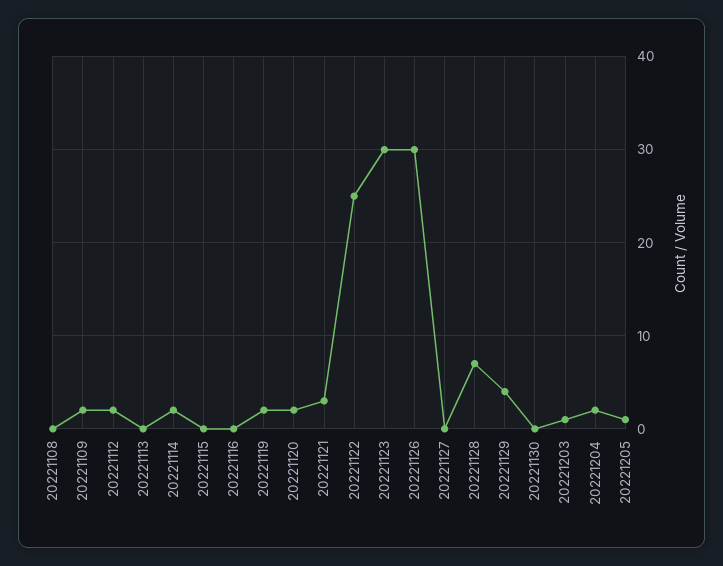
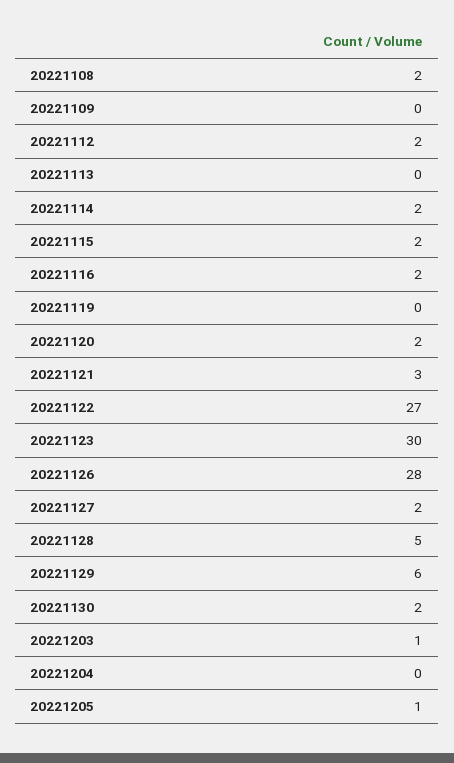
  {
-   "20221108": 0,
+   "20221108": 2,
-   "20221109": 2,
+   "20221109": 0,
    "20221112": 2,
    "20221113": 0,
    "20221114": 2,
-   "20221115": 0,
+   "20221115": 2,
-   "20221116": 0,
+   "20221116": 2,
-   "20221119": 2,
+   "20221119": 0,
    "20221120": 2,
    "20221121": 3,
-   "20221122": 25,
+   "20221122": 27,
    "20221123": 30,
-   "20221126": 30,
+   "20221126": 28,
-   "20221127": 0,
+   "20221127": 2,
-   "20221128": 7,
+   "20221128": 5,
-   "20221129": 4,
+   "20221129": 6,
-   "20221130": 0,
+   "20221130": 2,
    "20221203": 1,
-   "20221204": 2,
+   "20221204": 0,
    "20221205": 1
  }

